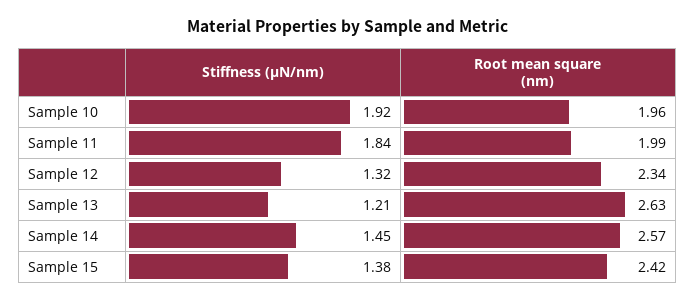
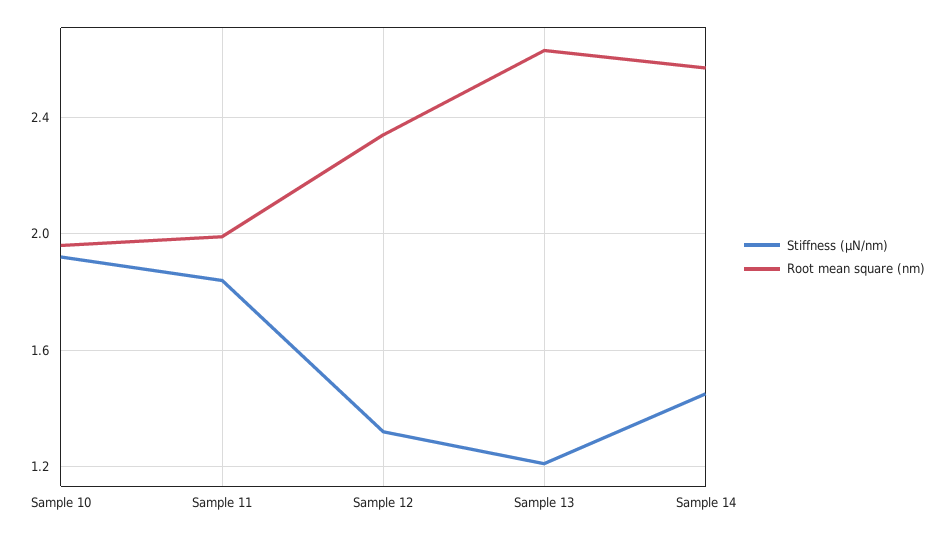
  {
    "Stiffness (μN/nm)": {
      "Sample 10": 1.92,
      "Sample 11": 1.84,
      "Sample 12": 1.32,
      "Sample 13": 1.21,
-     "Sample 14": 1.45,
+     "Sample 14": 1.45
-     "Sample 15": 1.38
    },
    "Root mean square (nm)": {
      "Sample 10": 1.96,
      "Sample 11": 1.99,
      "Sample 12": 2.34,
      "Sample 13": 2.63,
-     "Sample 14": 2.57,
+     "Sample 14": 2.57
-     "Sample 15": 2.42
    }
  }

